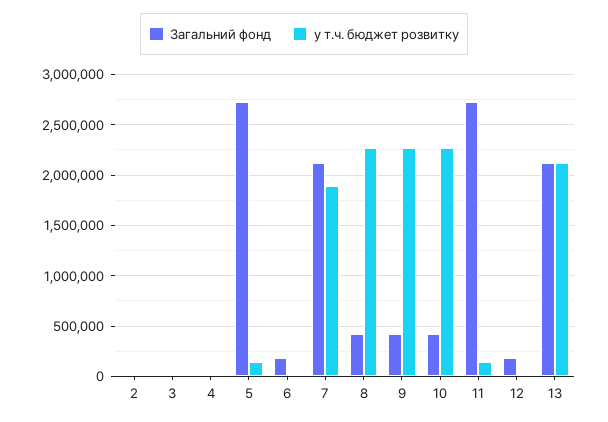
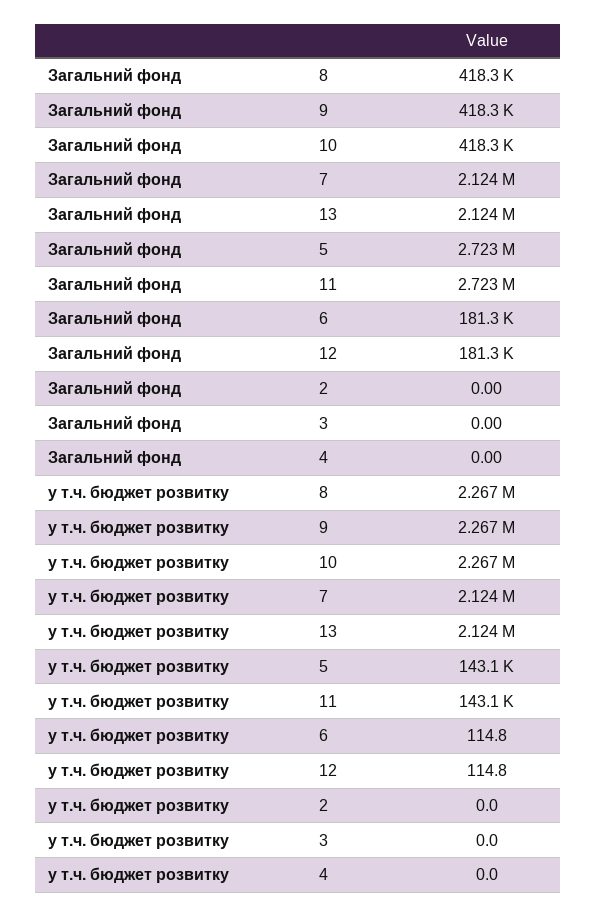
  {
    "Загальний фонд": {
      "2": 0,
      "3": 0,
      "4": 0,
      "5": 2723000,
      "6": 181300,
      "7": 2124000,
      "8": 418300,
      "9": 418300,
      "10": 418300,
      "11": 2723000,
      "12": 181300,
      "13": 2124000
    },
    "у т.ч. бюджет розвитку": {
      "2": 0,
      "3": 0,
      "4": 0,
      "5": 143100,
      "6": 114.8,
-     "7": 1900000,
+     "7": 2124000,
      "8": 2267000,
      "9": 2267000,
      "10": 2267000,
      "11": 143100,
      "12": 114.8,
      "13": 2124000
    }
  }

